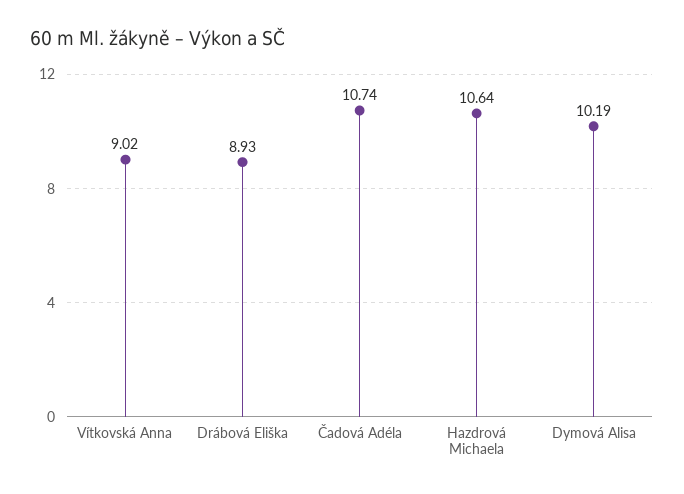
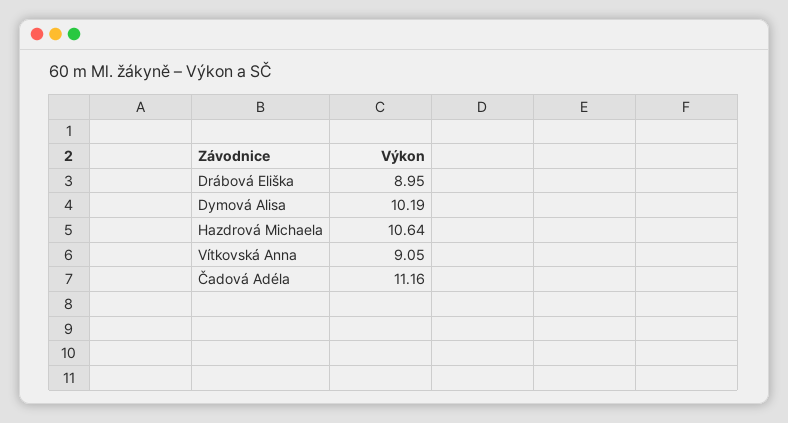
  {
-   "Vítkovská Anna": 9.02,
+   "Vítkovská Anna": 9.05,
-   "Drábová Eliška": 8.93,
+   "Drábová Eliška": 8.95,
-   "Čadová Adéla": 10.74,
+   "Čadová Adéla": 11.16,
    "Hazdrová Michaela": 10.64,
    "Dymová Alisa": 10.19
  }

